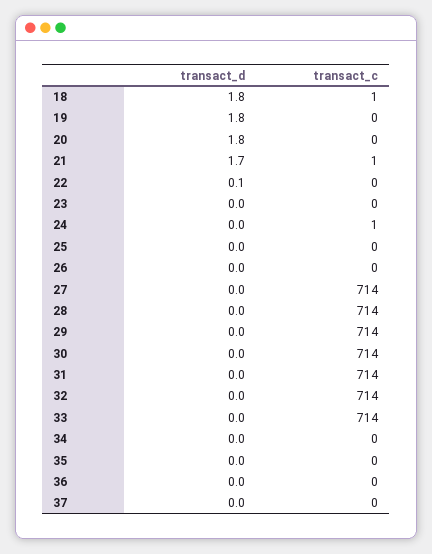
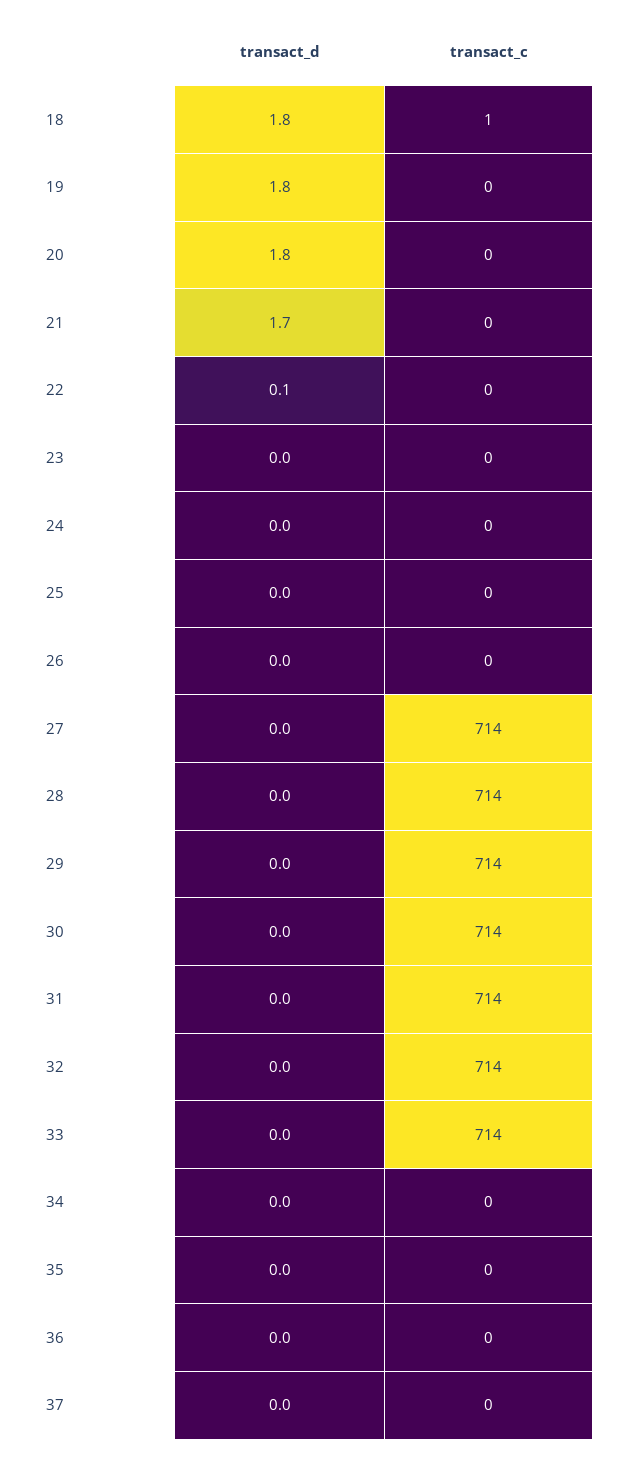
  {
    "transact_d": {
      "18": 1.8,
      "19": 1.8,
      "20": 1.8,
      "21": 1.7,
      "22": 0.1,
      "23": 0,
      "24": 0,
      "25": 0,
      "26": 0,
      "27": 0,
      "28": 0,
      "29": 0,
      "30": 0,
      "31": 0,
      "32": 0,
      "33": 0,
      "34": 0,
      "35": 0,
      "36": 0,
      "37": 0
    },
    "transact_c": {
      "18": 1,
      "19": 0,
      "20": 0,
-     "21": 1,
+     "21": 0,
      "22": 0,
      "23": 0,
-     "24": 1,
+     "24": 0,
      "25": 0,
      "26": 0,
      "27": 714,
      "28": 714,
      "29": 714,
      "30": 714,
      "31": 714,
      "32": 714,
      "33": 714,
      "34": 0,
      "35": 0,
      "36": 0,
      "37": 0
    }
  }

